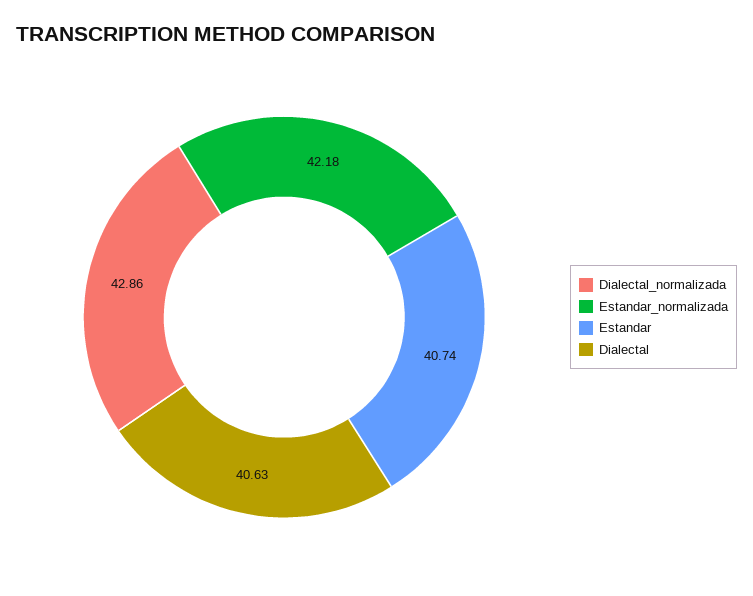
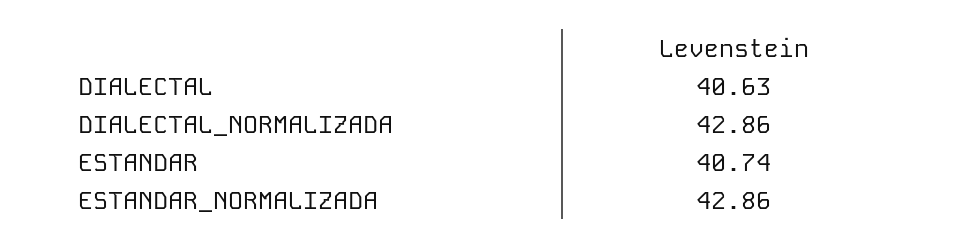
  {
    "Dialectal_normalizada": 42.86,
-   "Estandar_normalizada": 42.18,
+   "Estandar_normalizada": 42.86,
    "Estandar": 40.74,
    "Dialectal": 40.63
  }

